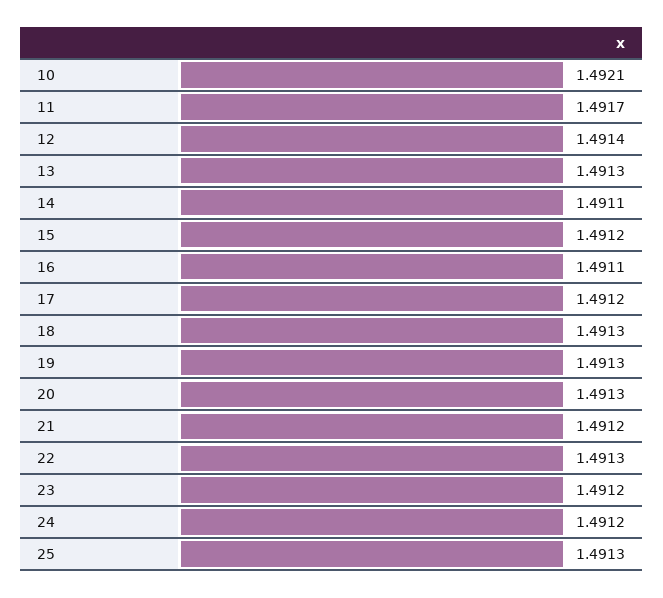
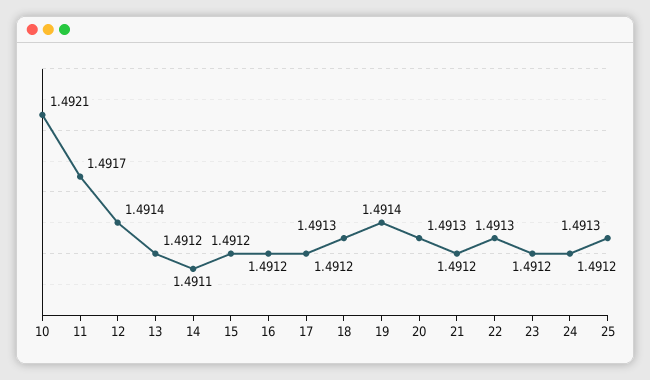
  {
    "10": 1.4921,
    "11": 1.4917,
    "12": 1.4914,
-   "13": 1.4913,
+   "13": 1.4912,
    "14": 1.4911,
    "15": 1.4912,
-   "16": 1.4911,
+   "16": 1.4912,
    "17": 1.4912,
    "18": 1.4913,
-   "19": 1.4913,
+   "19": 1.4914,
    "20": 1.4913,
    "21": 1.4912,
    "22": 1.4913,
    "23": 1.4912,
    "24": 1.4912,
    "25": 1.4913
  }

